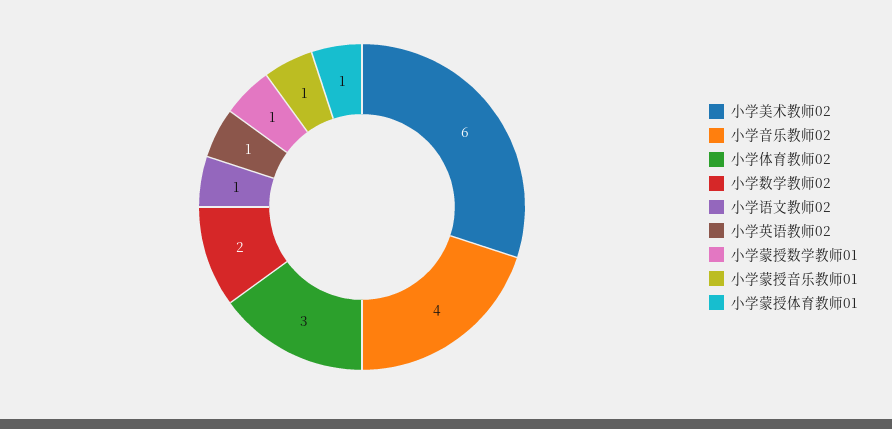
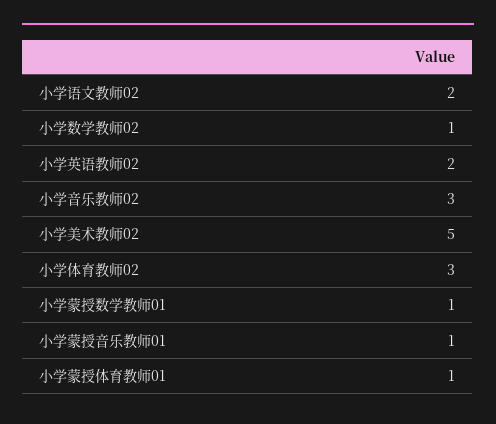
  {
-   "小学美术教师02": 6,
+   "小学美术教师02": 5,
-   "小学音乐教师02": 4,
+   "小学音乐教师02": 3,
    "小学体育教师02": 3,
-   "小学数学教师02": 2,
+   "小学数学教师02": 1,
-   "小学语文教师02": 1,
+   "小学语文教师02": 2,
-   "小学英语教师02": 1,
+   "小学英语教师02": 2,
    "小学蒙授数学教师01": 1,
    "小学蒙授音乐教师01": 1,
    "小学蒙授体育教师01": 1
  }

